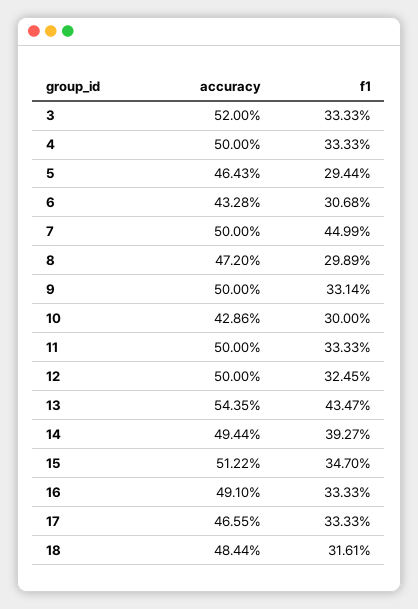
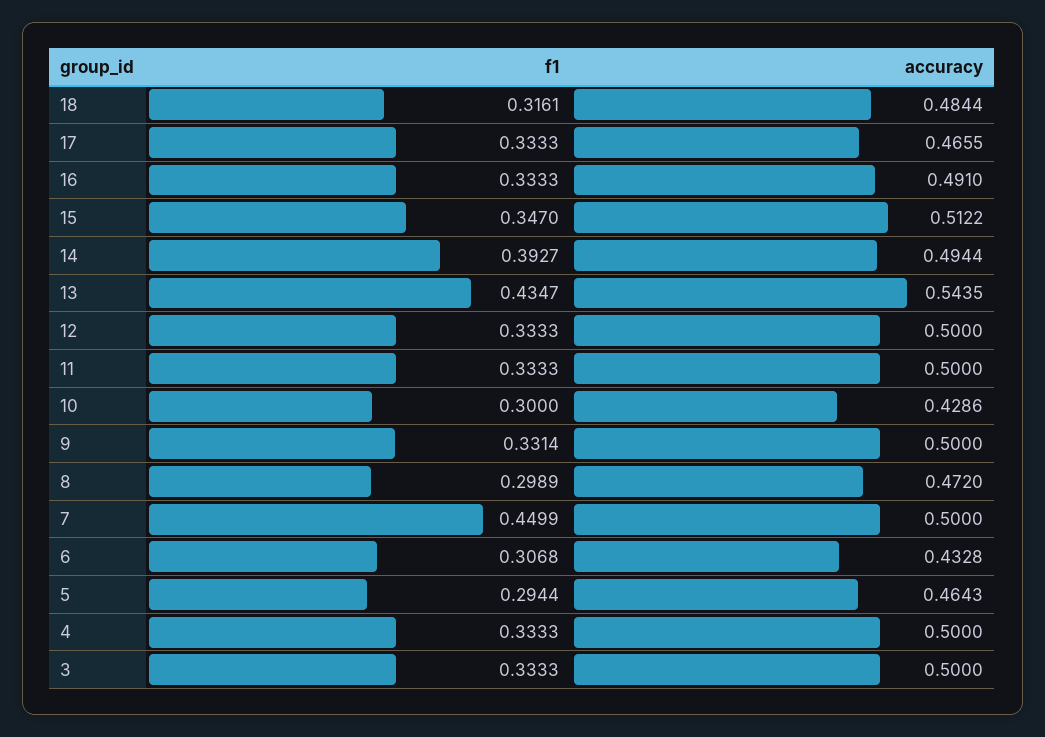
  {
    "accuracy": {
-     "3": 0.52,
+     "3": 0.5,
      "4": 0.5,
      "5": 0.4643,
      "6": 0.4328,
      "7": 0.5,
      "8": 0.472,
      "9": 0.5,
      "10": 0.4286,
      "11": 0.5,
      "12": 0.5,
      "13": 0.5435,
      "14": 0.4944,
      "15": 0.5122,
      "16": 0.491,
      "17": 0.4655,
      "18": 0.4844
    },
    "f1": {
      "3": 0.3333,
      "4": 0.3333,
      "5": 0.2944,
      "6": 0.3068,
      "7": 0.4499,
      "8": 0.2989,
      "9": 0.3314,
      "10": 0.3,
      "11": 0.3333,
-     "12": 0.3245,
+     "12": 0.3333,
      "13": 0.4347,
      "14": 0.3927,
      "15": 0.347,
      "16": 0.3333,
      "17": 0.3333,
      "18": 0.3161
    }
  }

